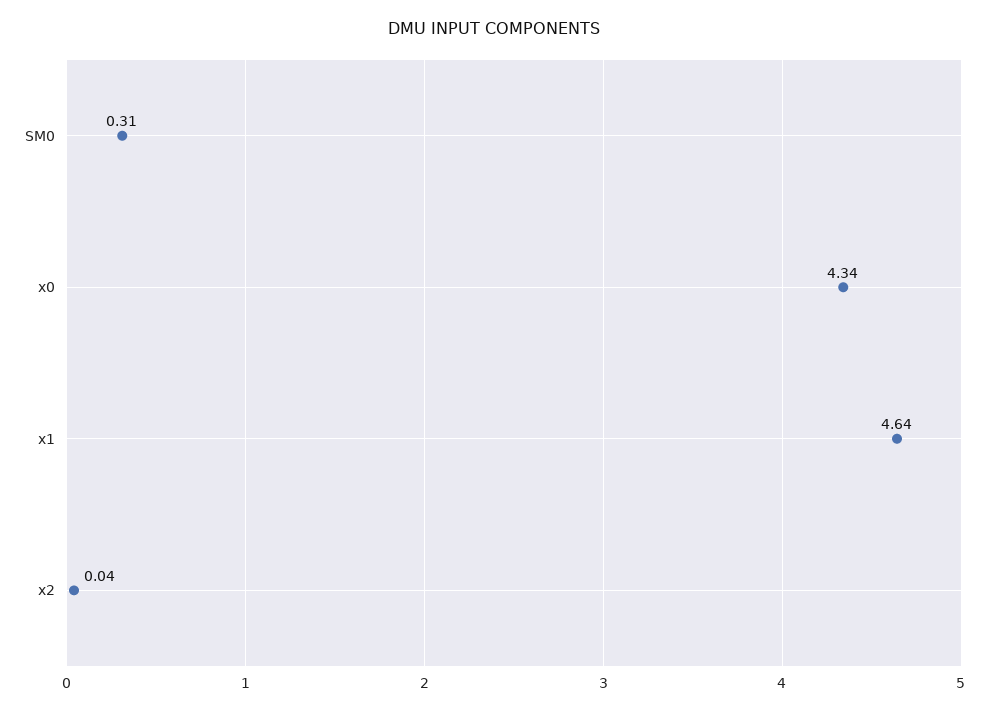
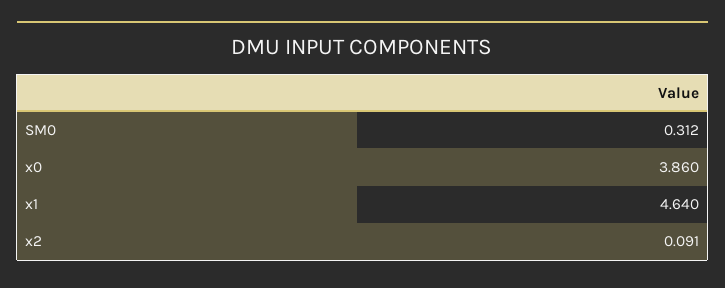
  {
    "SM0": 0.312,
-   "x0": 4.34,
+   "x0": 3.86,
    "x1": 4.64,
-   "x2": 0.04
+   "x2": 0.091
  }

